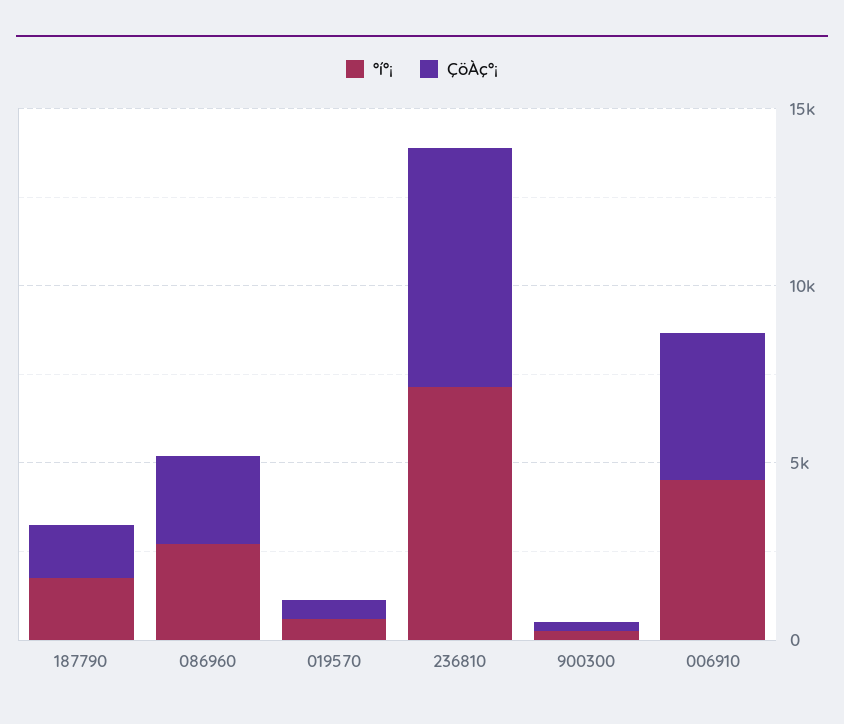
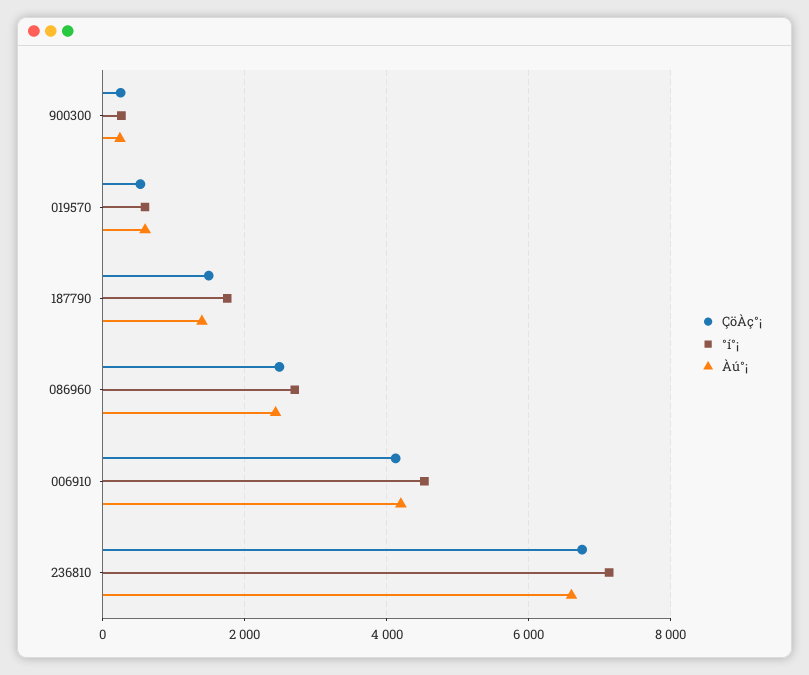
  {
    "°í°¡": {
      "187790": 1800,
      "086960": 2800,
      "019570": 600,
      "236810": 7200,
      "900300": 200,
      "006910": 4600
    },
    "ÇöÀç°¡": {
      "187790": 1400,
      "086960": 2400,
      "019570": 600,
      "236810": 6800,
      "900300": 200,
      "006910": 4200
-   }
+   },
+   "Àú°¡": {
+     "900300": 200,
+     "019570": 600,
+     "187790": 1400,
+     "086960": 2400,
+     "006910": 4200,
+     "236810": 6600
+   }
  }

